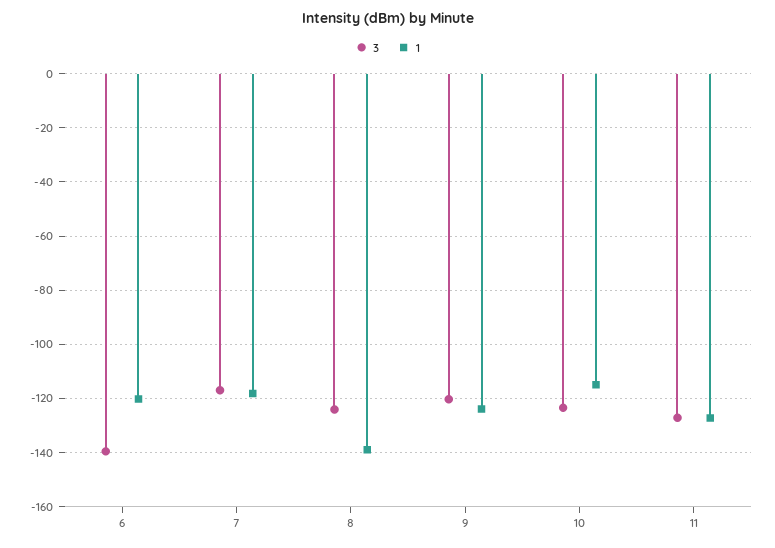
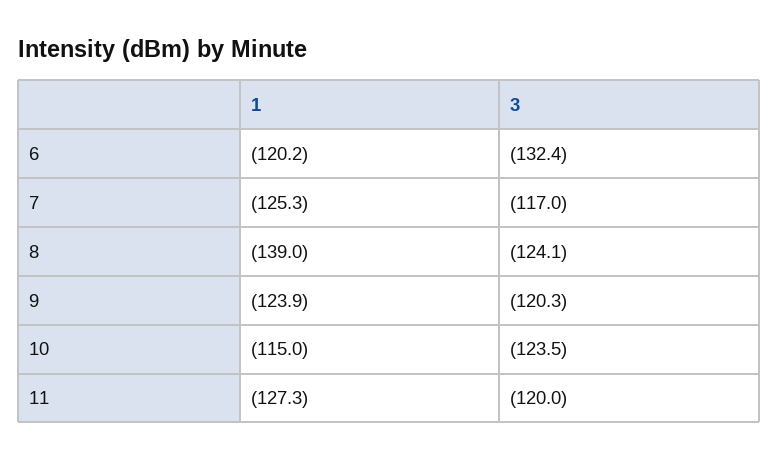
  {
    "3": {
-     "6": -140,
+     "6": -132.4,
      "7": -117,
      "8": -124.1,
      "9": -120.3,
      "10": -123.5,
-     "11": -127.5
+     "11": -120
    },
    "1": {
      "6": -120.2,
-     "7": -117.5,
+     "7": -125.3,
      "8": -139,
      "9": -123.9,
      "10": -115,
      "11": -127.3
    }
  }

